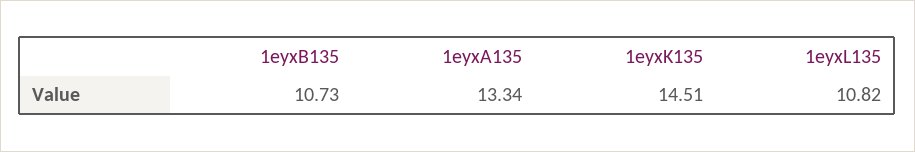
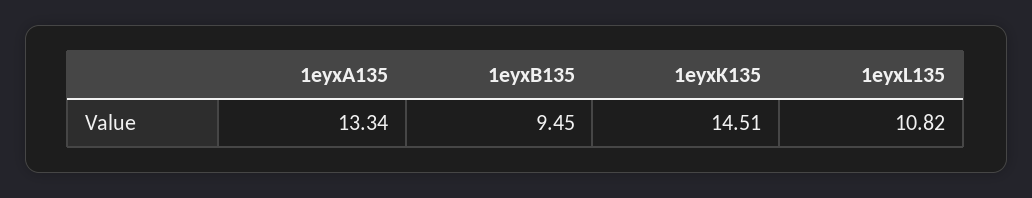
  {
-   "1eyxB135": 10.73,
+   "1eyxB135": 9.45,
    "1eyxA135": 13.34,
    "1eyxK135": 14.51,
    "1eyxL135": 10.82
  }

